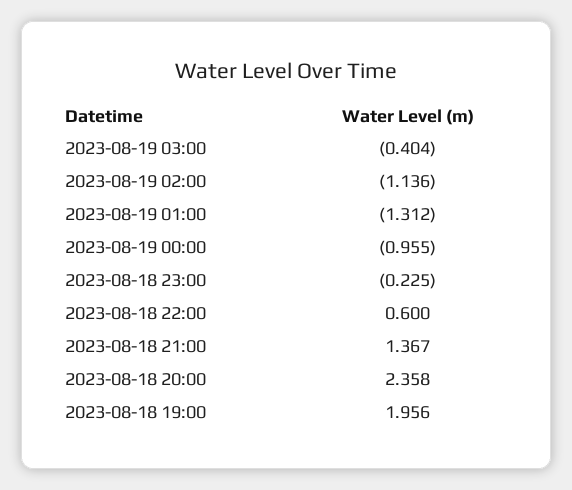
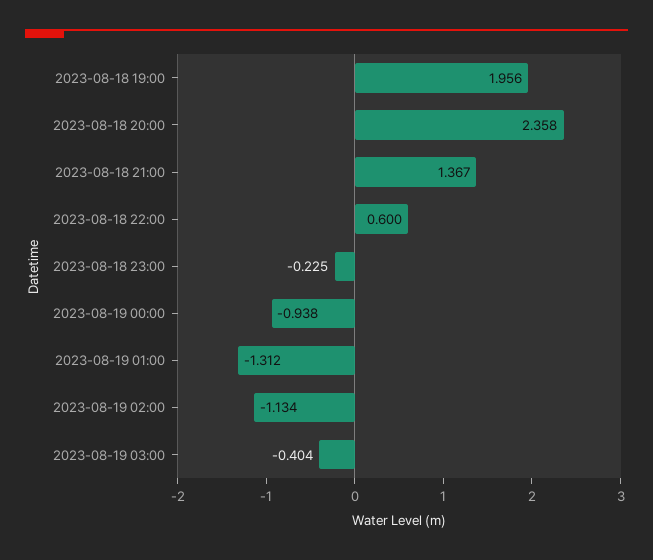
  {
    "2023-08-19 03:00": -0.404,
-   "2023-08-19 02:00": -1.136,
+   "2023-08-19 02:00": -1.134,
    "2023-08-19 01:00": -1.312,
-   "2023-08-19 00:00": -0.955,
+   "2023-08-19 00:00": -0.938,
    "2023-08-18 23:00": -0.225,
    "2023-08-18 22:00": 0.6,
    "2023-08-18 21:00": 1.367,
    "2023-08-18 20:00": 2.358,
    "2023-08-18 19:00": 1.956
  }

